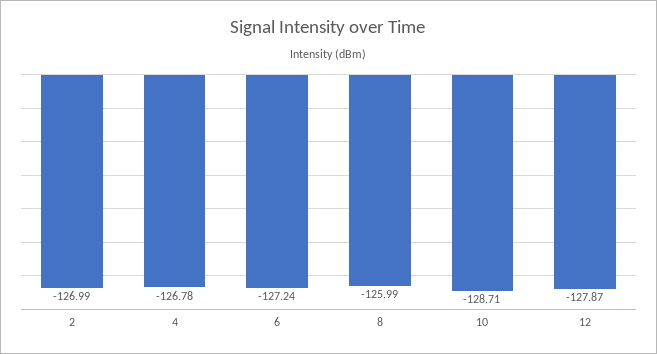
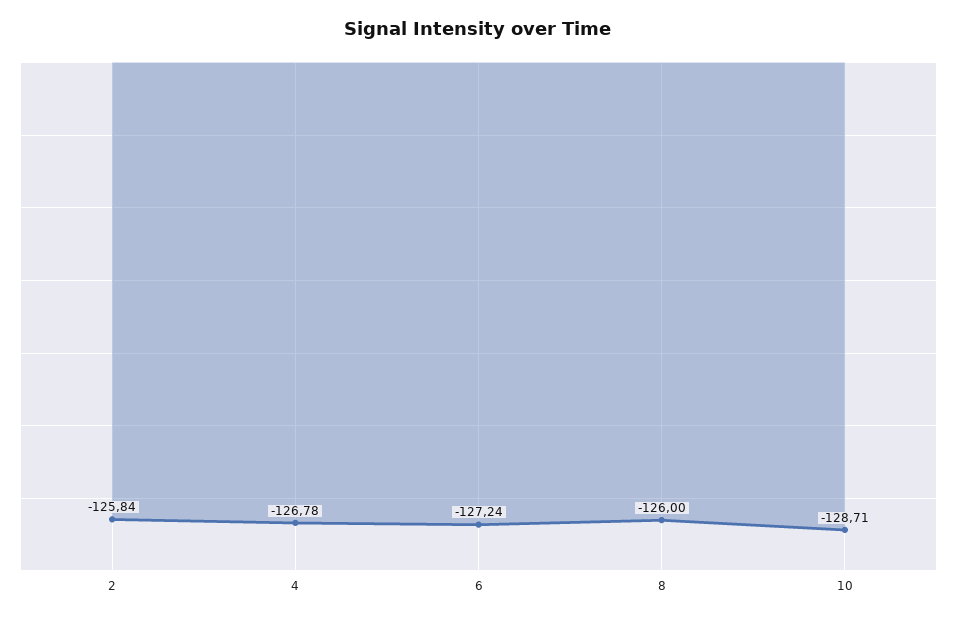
  {
-   "2": -126.99,
+   "2": -125.84,
    "4": -126.78,
    "6": -127.24,
-   "8": -125.99,
+   "8": -126,
-   "10": -128.71,
+   "10": -128.71
-   "12": -127.87
  }

